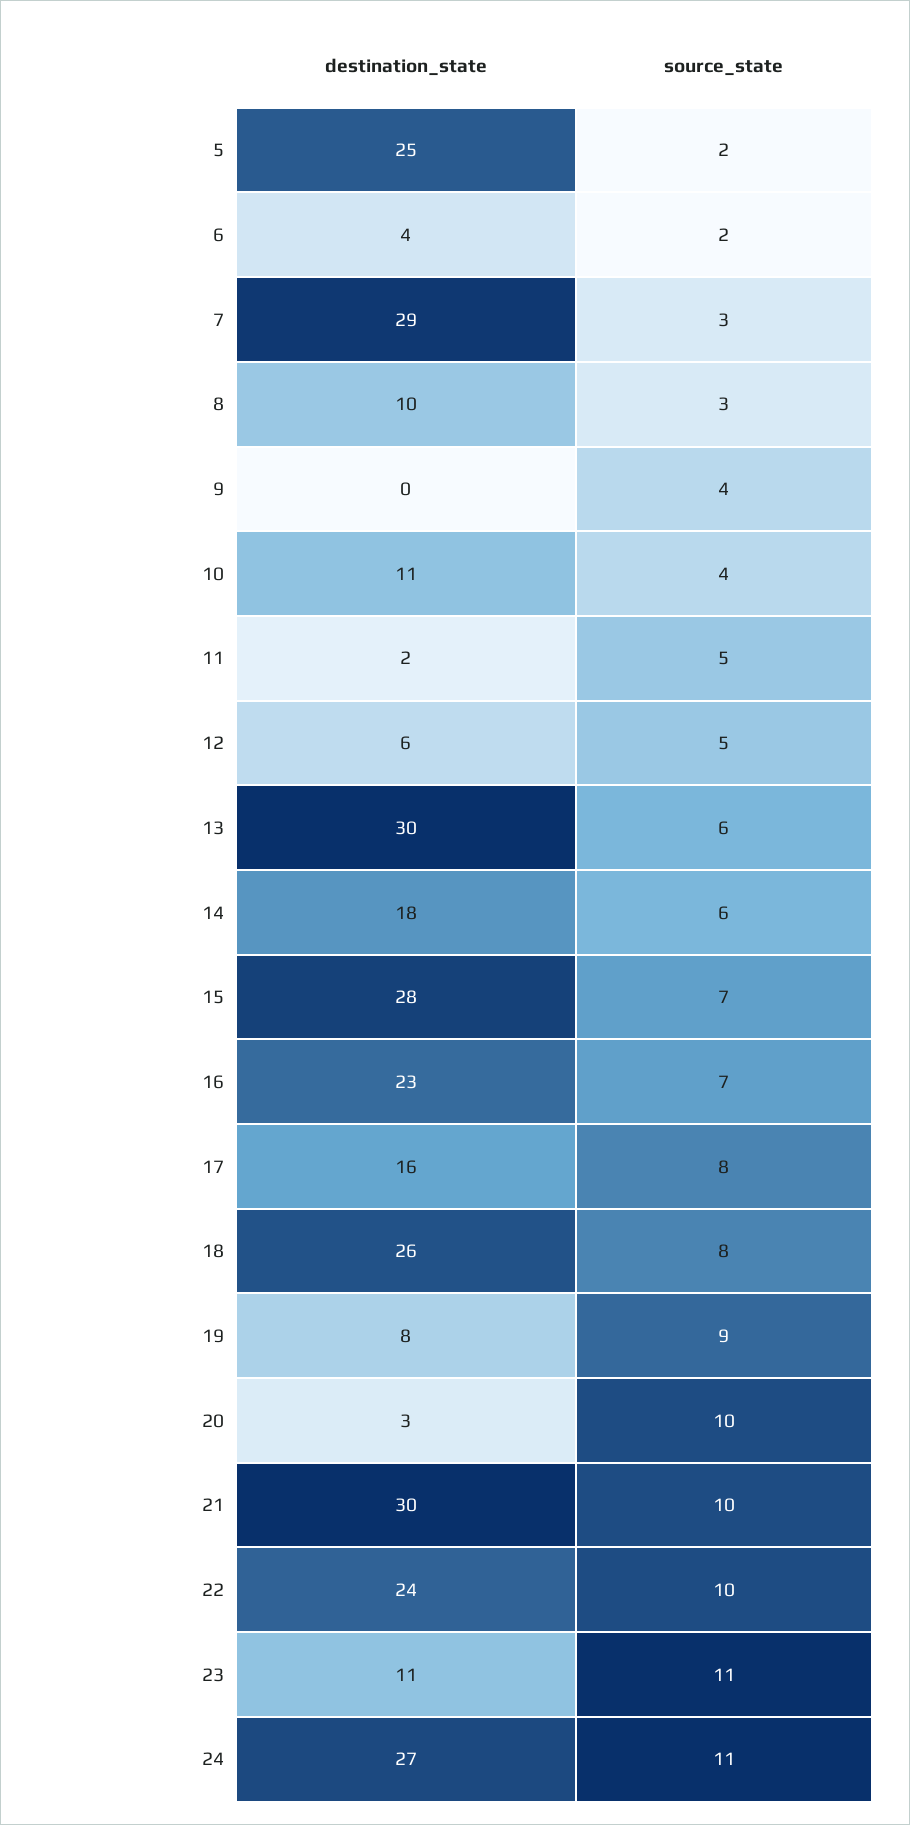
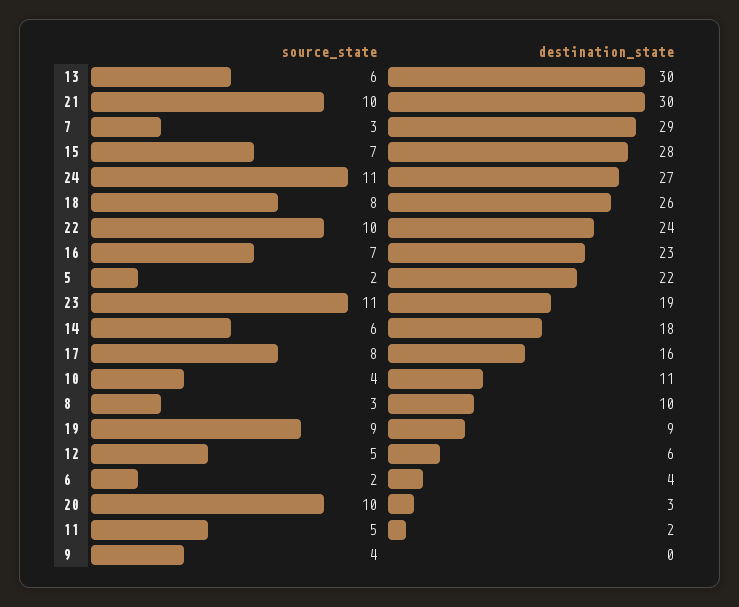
  {
    "destination_state": {
-     "5": 25,
+     "5": 22,
      "6": 4,
      "7": 29,
      "8": 10,
      "9": 0,
      "10": 11,
      "11": 2,
      "12": 6,
      "13": 30,
      "14": 18,
      "15": 28,
      "16": 23,
      "17": 16,
      "18": 26,
-     "19": 8,
+     "19": 9,
      "20": 3,
      "21": 30,
      "22": 24,
-     "23": 11,
+     "23": 19,
      "24": 27
    },
    "source_state": {
      "5": 2,
      "6": 2,
      "7": 3,
      "8": 3,
      "9": 4,
      "10": 4,
      "11": 5,
      "12": 5,
      "13": 6,
      "14": 6,
      "15": 7,
      "16": 7,
      "17": 8,
      "18": 8,
      "19": 9,
      "20": 10,
      "21": 10,
      "22": 10,
      "23": 11,
      "24": 11
    }
  }

